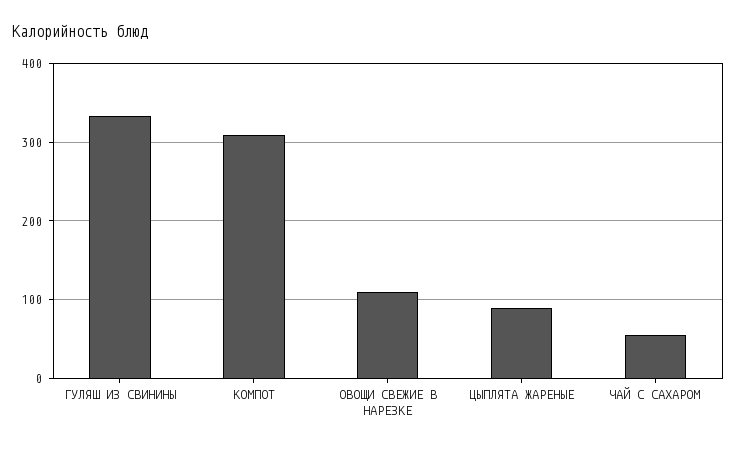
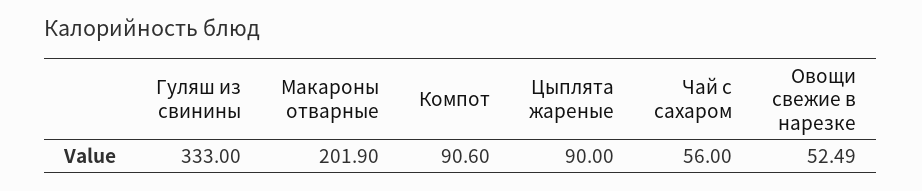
  {
    "ГУЛЯШ ИЗ СВИНИНЫ": 333,
-   "КОМПОТ": 310,
+   "КОМПОТ": 90.6,
-   "ОВОЩИ СВЕЖИЕ В НАРЕЗКЕ": 110,
+   "ОВОЩИ СВЕЖИЕ В НАРЕЗКЕ": 52.49,
    "ЦЫПЛЯТА ЖАРЕНЫЕ": 90,
-   "ЧАЙ С САХАРОМ": 56
+   "ЧАЙ С САХАРОМ": 56,
+   "Макароны отварные": 201.9
  }

